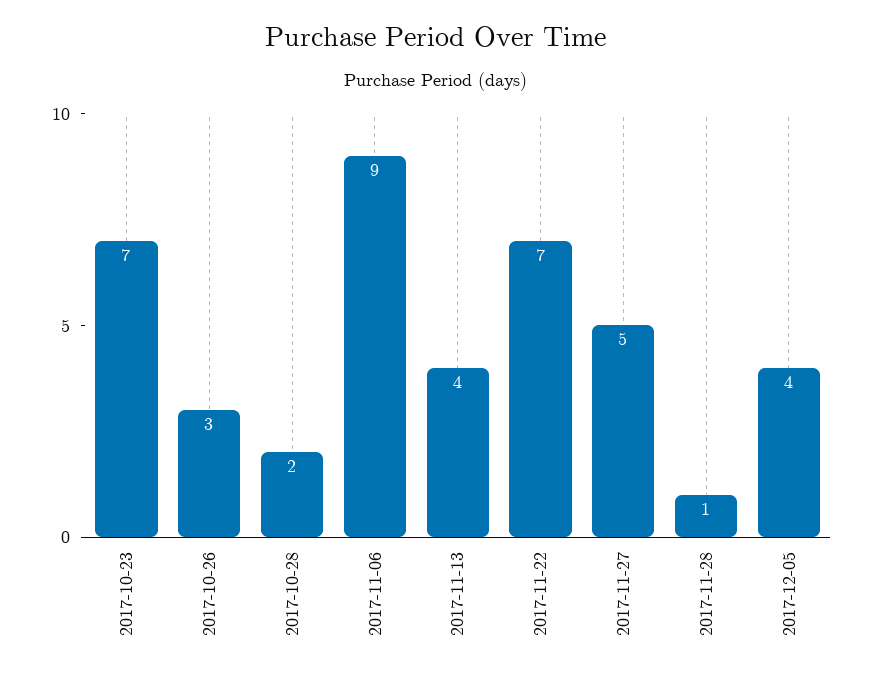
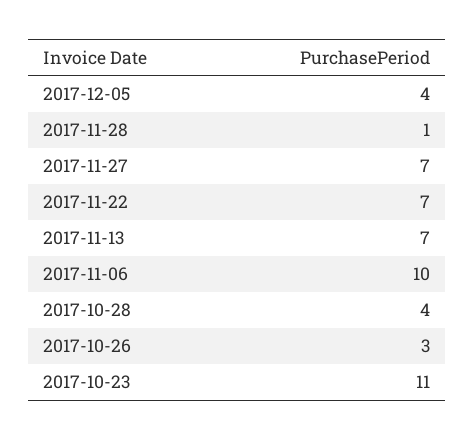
  {
-   "2017-10-23": 7,
+   "2017-10-23": 11,
    "2017-10-26": 3,
-   "2017-10-28": 2,
+   "2017-10-28": 4,
-   "2017-11-06": 9,
+   "2017-11-06": 10,
-   "2017-11-13": 4,
+   "2017-11-13": 7,
    "2017-11-22": 7,
-   "2017-11-27": 5,
+   "2017-11-27": 7,
    "2017-11-28": 1,
    "2017-12-05": 4
  }

